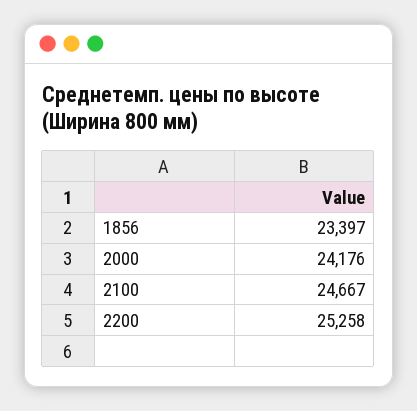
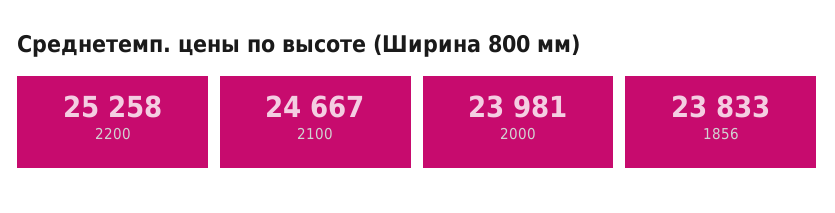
  {
-   "1856": 23397,
+   "1856": 23833,
-   "2000": 24176,
+   "2000": 23981,
    "2100": 24667,
    "2200": 25258
  }

